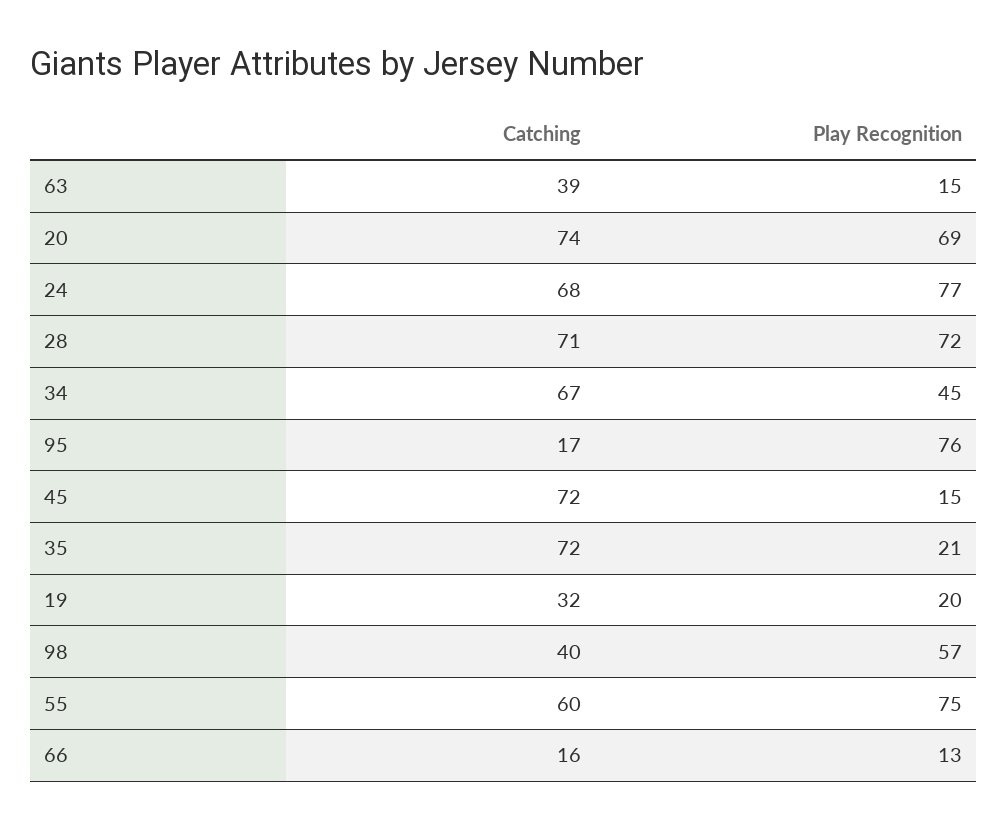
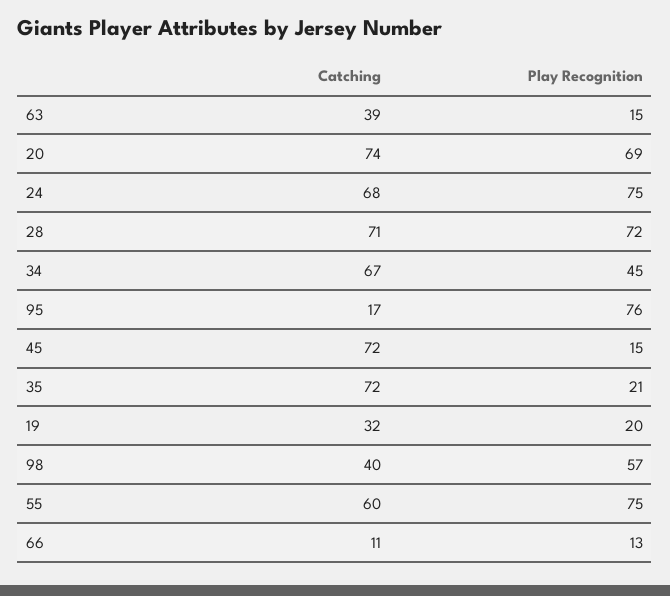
  {
    "Catching": {
      "63": 39,
      "20": 74,
      "24": 68,
      "28": 71,
      "34": 67,
      "95": 17,
      "45": 72,
      "35": 72,
      "19": 32,
      "98": 40,
      "55": 60,
-     "66": 16
+     "66": 11
    },
    "Play Recognition": {
      "63": 15,
      "20": 69,
-     "24": 77,
+     "24": 75,
      "28": 72,
      "34": 45,
      "95": 76,
      "45": 15,
      "35": 21,
      "19": 20,
      "98": 57,
      "55": 75,
      "66": 13
    }
  }

